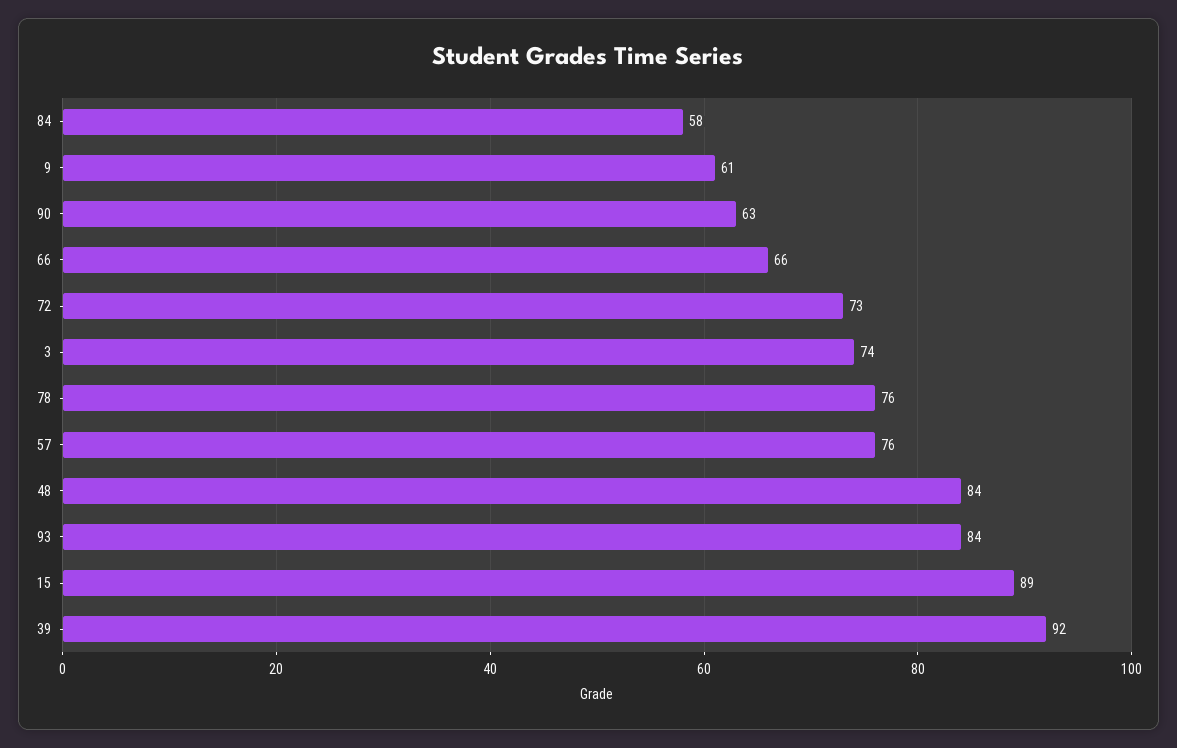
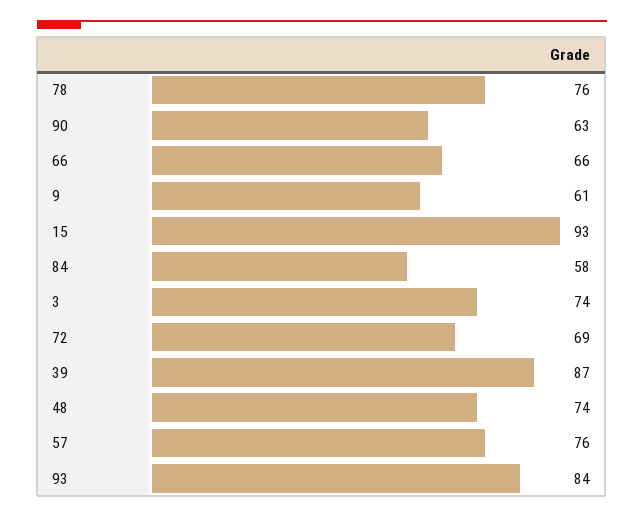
  {
    "84": 58,
    "9": 61,
    "90": 63,
    "66": 66,
-   "72": 73,
+   "72": 69,
    "3": 74,
    "78": 76,
    "57": 76,
-   "48": 84,
+   "48": 74,
    "93": 84,
-   "15": 89,
+   "15": 93,
-   "39": 92
+   "39": 87
  }

